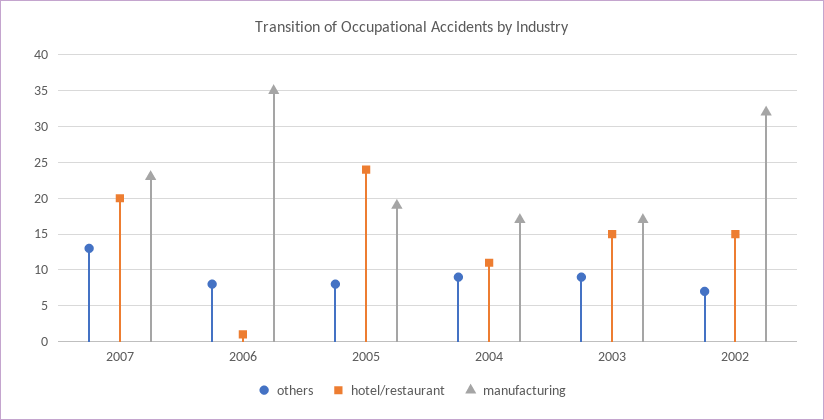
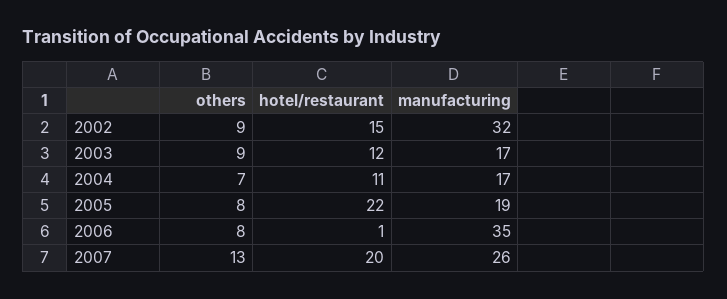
  {
    "others": {
      "2007": 13,
      "2006": 8,
      "2005": 8,
-     "2004": 9,
+     "2004": 7,
      "2003": 9,
-     "2002": 7
+     "2002": 9
    },
    "hotel/restaurant": {
      "2007": 20,
      "2006": 1,
-     "2005": 24,
+     "2005": 22,
      "2004": 11,
-     "2003": 15,
+     "2003": 12,
      "2002": 15
    },
    "manufacturing": {
-     "2007": 23,
+     "2007": 26,
      "2006": 35,
      "2005": 19,
      "2004": 17,
      "2003": 17,
      "2002": 32
    }
  }

